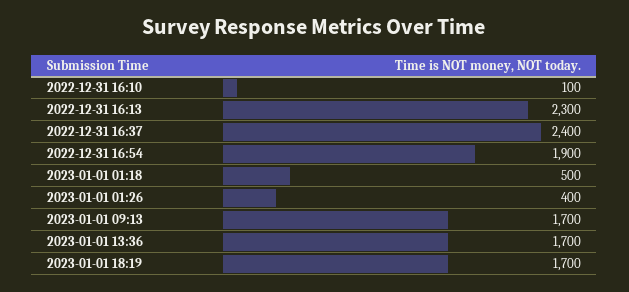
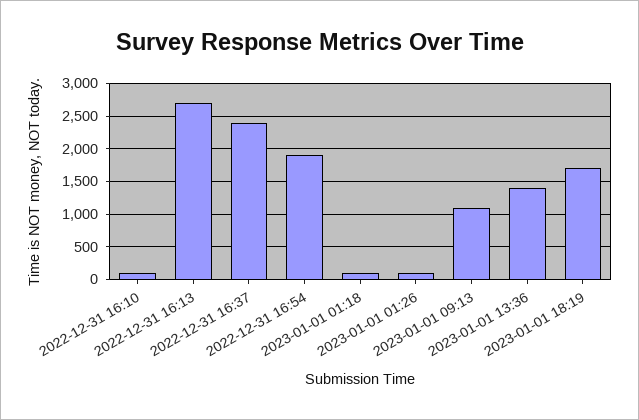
  {
    "2022-12-31 16:10": 100,
-   "2022-12-31 16:13": 2300,
+   "2022-12-31 16:13": 2700,
    "2022-12-31 16:37": 2400,
    "2022-12-31 16:54": 1900,
-   "2023-01-01 01:18": 500,
+   "2023-01-01 01:18": 100,
-   "2023-01-01 01:26": 400,
+   "2023-01-01 01:26": 100,
-   "2023-01-01 09:13": 1700,
+   "2023-01-01 09:13": 1100,
-   "2023-01-01 13:36": 1700,
+   "2023-01-01 13:36": 1400,
    "2023-01-01 18:19": 1700
  }

